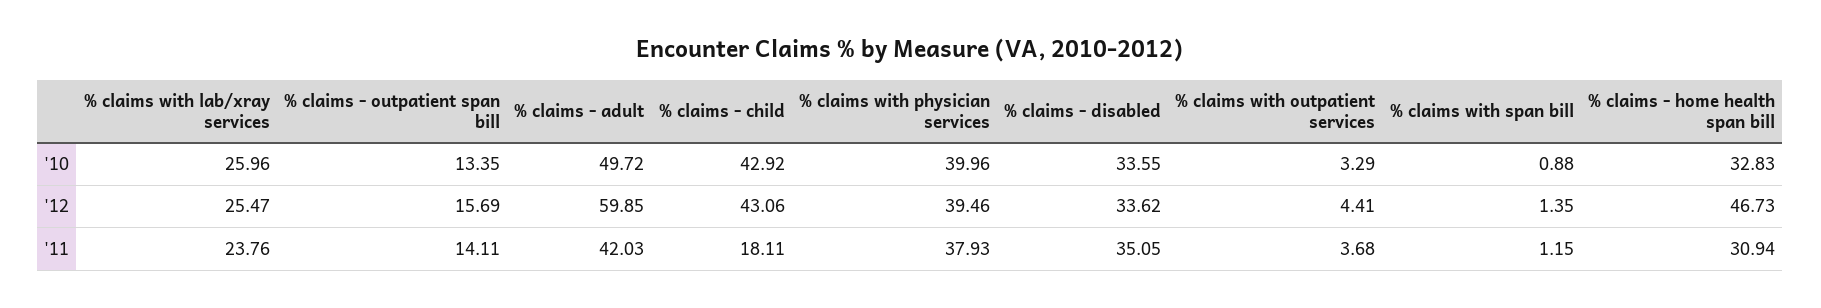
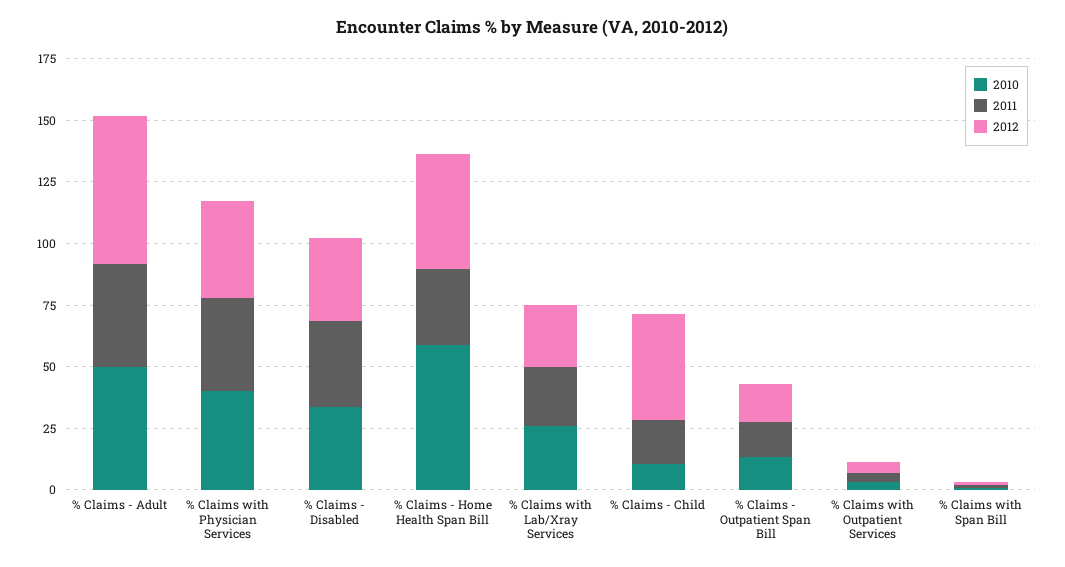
  {
    "'10": {
      "% claims with lab/xray services": 25.96,
      "% claims - outpatient span bill": 13.35,
      "% claims - adult": 49.72,
-     "% claims - child": 42.92,
+     "% claims - child": 10,
      "% claims with physician services": 39.96,
      "% claims - disabled": 33.55,
      "% claims with outpatient services": 3.29,
      "% claims with span bill": 0.88,
-     "% claims - home health span bill": 32.83
+     "% claims - home health span bill": 60
    },
    "'12": {
      "% claims with lab/xray services": 25.47,
      "% claims - outpatient span bill": 15.69,
      "% claims - adult": 59.85,
      "% claims - child": 43.06,
      "% claims with physician services": 39.46,
      "% claims - disabled": 33.62,
      "% claims with outpatient services": 4.41,
      "% claims with span bill": 1.35,
      "% claims - home health span bill": 46.73
    },
    "'11": {
      "% claims with lab/xray services": 23.76,
      "% claims - outpatient span bill": 14.11,
      "% claims - adult": 42.03,
      "% claims - child": 18.11,
      "% claims with physician services": 37.93,
      "% claims - disabled": 35.05,
      "% claims with outpatient services": 3.68,
      "% claims with span bill": 1.15,
      "% claims - home health span bill": 30.94
    }
  }

